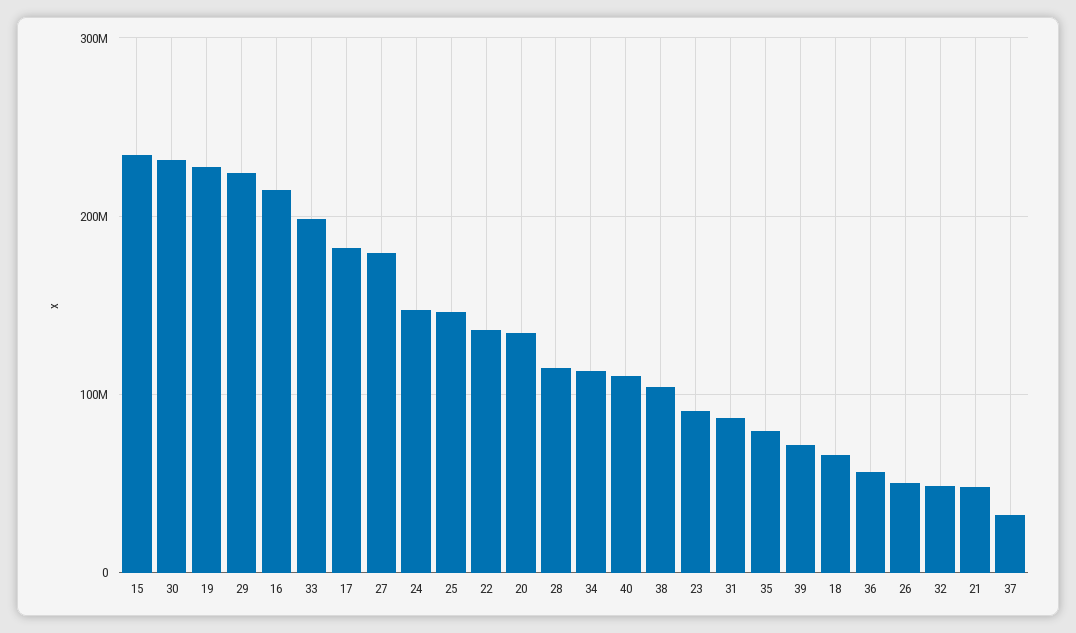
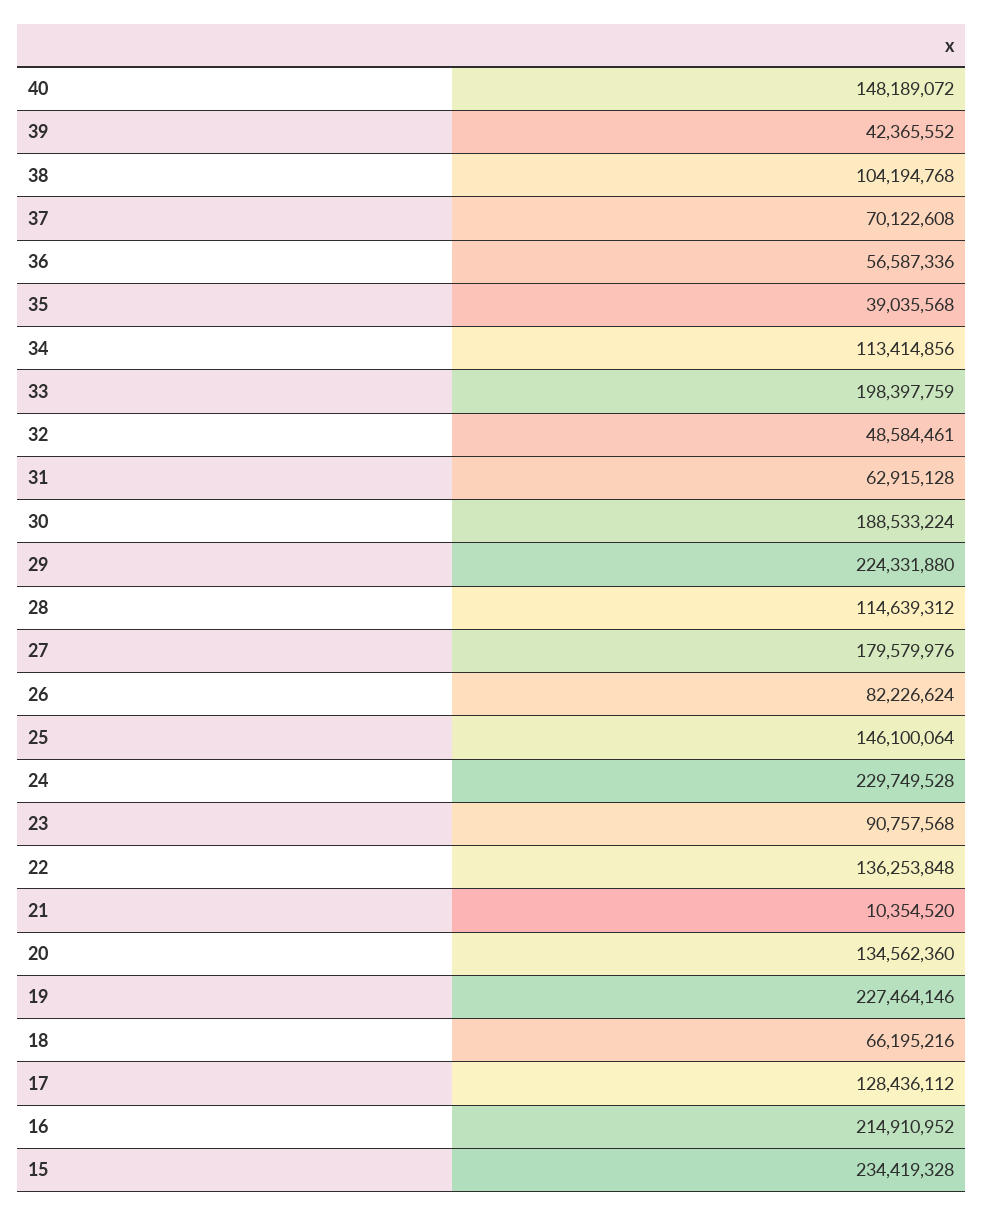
  {
    "15": 234419328,
-   "30": 230000000,
+   "30": 188533224,
    "19": 227464146,
    "29": 224331880,
    "16": 214910952,
    "33": 198397759,
-   "17": 180000000,
+   "17": 128436112,
    "27": 179579976,
-   "24": 150000000,
+   "24": 229749528,
    "25": 146100064,
    "22": 136253848,
    "20": 134562360,
    "28": 114639312,
    "34": 113414856,
-   "40": 110000000,
+   "40": 148189072,
    "38": 104194768,
    "23": 90757568,
-   "31": 90000000,
+   "31": 62915128,
-   "35": 80000000,
+   "35": 39035568,
-   "39": 70000000,
+   "39": 42365552,
    "18": 66195216,
    "36": 56587336,
-   "26": 50000000,
+   "26": 82226624,
    "32": 48584461,
-   "21": 50000000,
+   "21": 10354520,
-   "37": 30000000
+   "37": 70122608
  }

